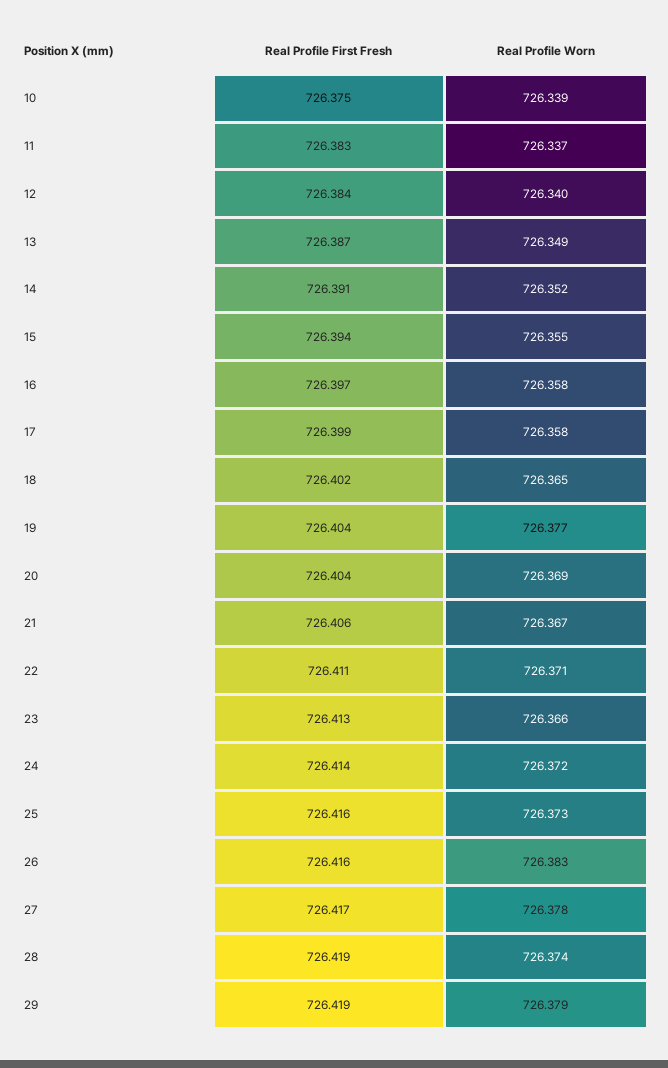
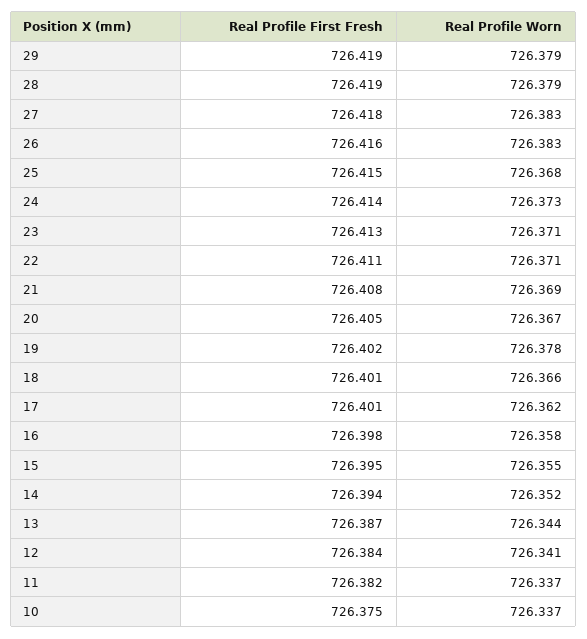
  {
    "Real Profile First Fresh": {
      "10": 726.375,
-     "11": 726.383,
+     "11": 726.382,
      "12": 726.384,
      "13": 726.387,
-     "14": 726.391,
+     "14": 726.394,
-     "15": 726.394,
+     "15": 726.395,
-     "16": 726.397,
+     "16": 726.398,
-     "17": 726.399,
+     "17": 726.401,
-     "18": 726.402,
+     "18": 726.401,
-     "19": 726.404,
+     "19": 726.402,
-     "20": 726.404,
+     "20": 726.405,
-     "21": 726.406,
+     "21": 726.408,
      "22": 726.411,
      "23": 726.413,
      "24": 726.414,
-     "25": 726.416,
+     "25": 726.415,
      "26": 726.416,
-     "27": 726.417,
+     "27": 726.418,
      "28": 726.419,
      "29": 726.419
    },
    "Real Profile Worn": {
-     "10": 726.339,
+     "10": 726.337,
      "11": 726.337,
-     "12": 726.34,
+     "12": 726.341,
-     "13": 726.349,
+     "13": 726.344,
      "14": 726.352,
      "15": 726.355,
      "16": 726.358,
-     "17": 726.358,
+     "17": 726.362,
-     "18": 726.365,
+     "18": 726.366,
-     "19": 726.377,
+     "19": 726.378,
-     "20": 726.369,
+     "20": 726.367,
-     "21": 726.367,
+     "21": 726.369,
      "22": 726.371,
-     "23": 726.366,
+     "23": 726.371,
-     "24": 726.372,
+     "24": 726.373,
-     "25": 726.373,
+     "25": 726.368,
      "26": 726.383,
-     "27": 726.378,
+     "27": 726.383,
-     "28": 726.374,
+     "28": 726.379,
      "29": 726.379
    }
  }

